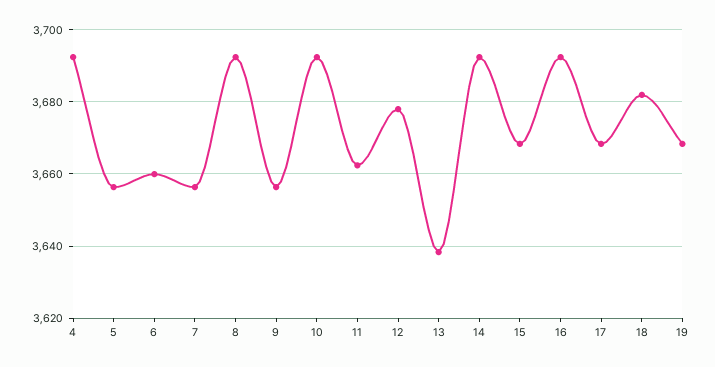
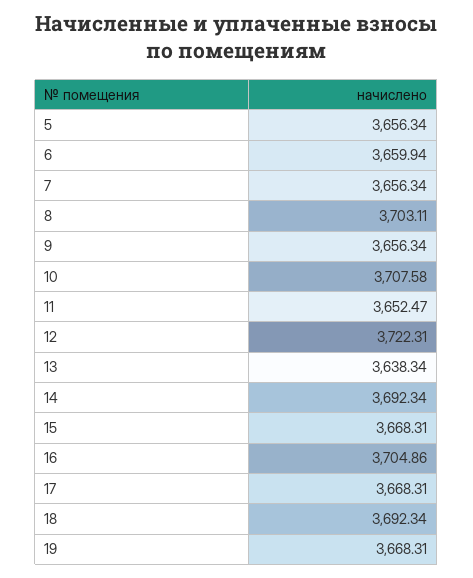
  {
-   "4": 3692,
    "5": 3656.34,
    "6": 3659.94,
    "7": 3656.34,
-   "8": 3692,
+   "8": 3703.11,
    "9": 3656.34,
-   "10": 3692,
+   "10": 3707.58,
-   "11": 3662,
+   "11": 3652.47,
-   "12": 3678,
+   "12": 3722.31,
    "13": 3638.34,
    "14": 3692.34,
    "15": 3668.31,
-   "16": 3692,
+   "16": 3704.86,
    "17": 3668.31,
-   "18": 3682,
+   "18": 3692.34,
    "19": 3668.31
  }

